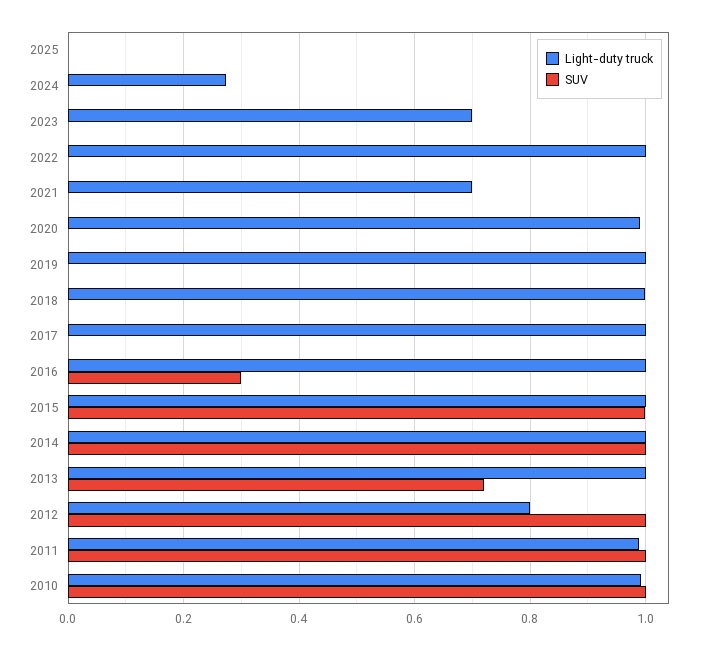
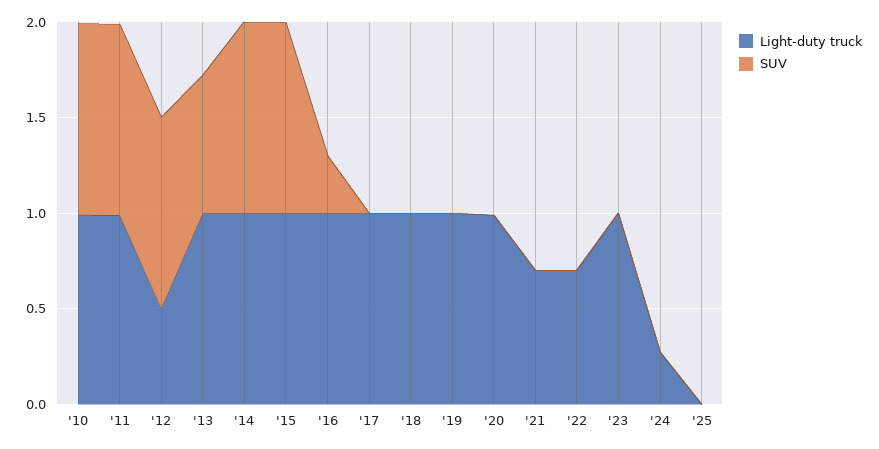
  {
    "Light-duty truck": {
      "2025": 0,
      "2024": 0.28,
-     "2023": 0.7,
+     "2023": 1,
-     "2022": 1,
+     "2022": 0.7,
      "2021": 0.7,
      "2020": 1,
      "2019": 1,
      "2018": 1,
      "2017": 1,
      "2016": 1,
      "2015": 1,
      "2014": 1,
      "2013": 1,
-     "2012": 0.8,
+     "2012": 0.5,
      "2011": 0.98,
      "2010": 1
    },
    "SUV": {
      "2025": 0,
      "2024": 0,
      "2023": 0,
      "2022": 0,
      "2021": 0,
      "2020": 0,
      "2019": 0,
      "2018": 0,
      "2017": 0,
      "2016": 0.3,
      "2015": 1,
      "2014": 1,
      "2013": 0.72,
      "2012": 1,
      "2011": 1,
      "2010": 1
    }
  }

